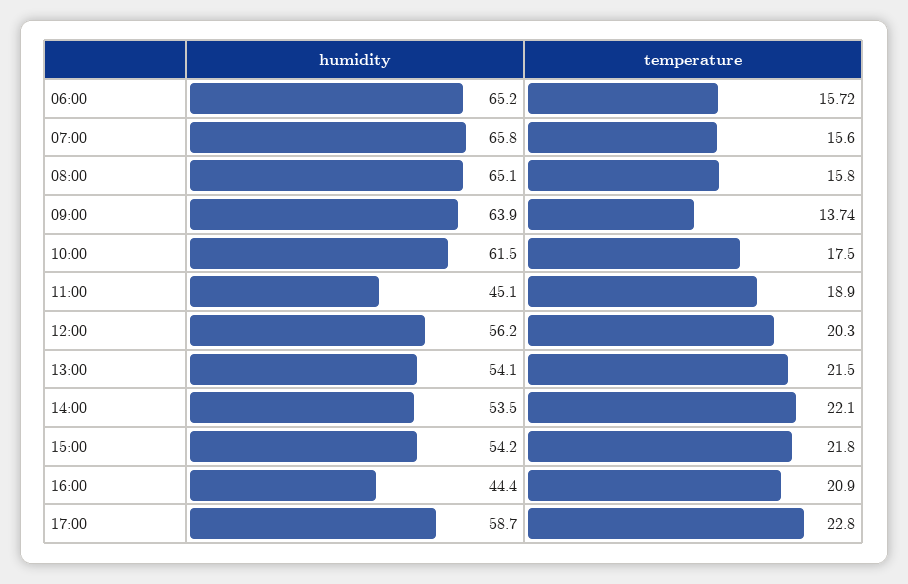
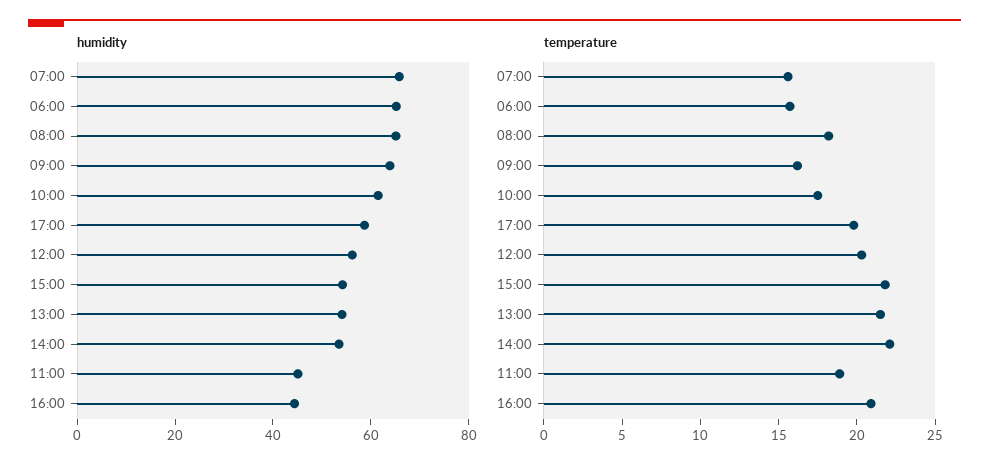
  {
    "humidity": {
      "06:00": 65.2,
      "07:00": 65.8,
      "08:00": 65.1,
      "09:00": 63.9,
      "10:00": 61.5,
      "11:00": 45.1,
      "12:00": 56.2,
      "13:00": 54.1,
      "14:00": 53.5,
      "15:00": 54.2,
      "16:00": 44.4,
      "17:00": 58.7
    },
    "temperature": {
      "06:00": 15.72,
      "07:00": 15.6,
-     "08:00": 15.8,
+     "08:00": 18,
-     "09:00": 13.74,
+     "09:00": 16,
      "10:00": 17.5,
      "11:00": 18.9,
      "12:00": 20.3,
      "13:00": 21.5,
      "14:00": 22.1,
      "15:00": 21.8,
      "16:00": 20.9,
-     "17:00": 22.8
+     "17:00": 20
    }
  }

